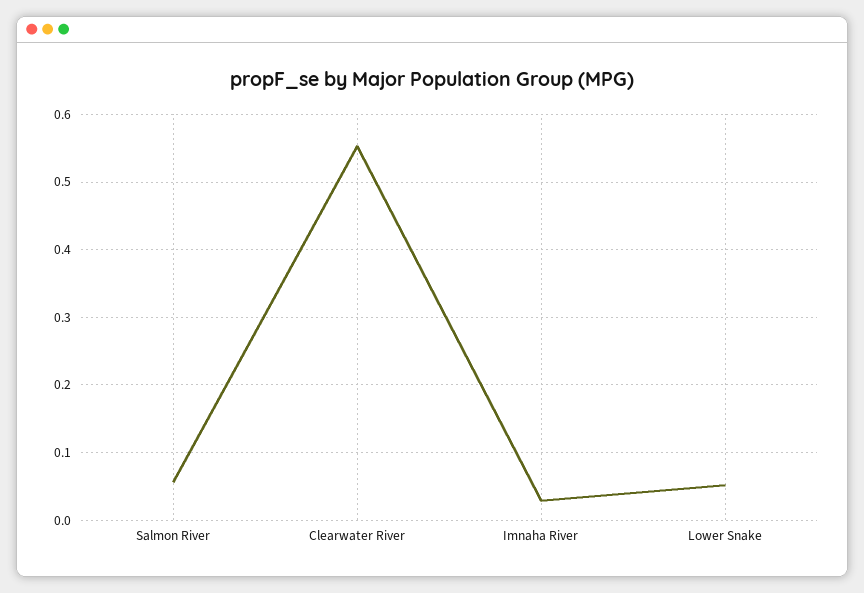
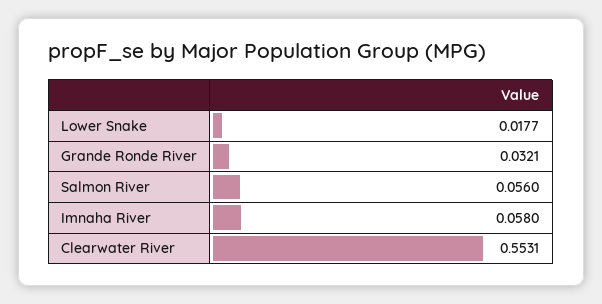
  {
    "Salmon River": 0.056,
    "Clearwater River": 0.5531,
-   "Imnaha River": 0.03,
+   "Imnaha River": 0.058,
-   "Lower Snake": 0.05
+   "Lower Snake": 0.0177,
+   "Grande Ronde River": 0.0321
  }

